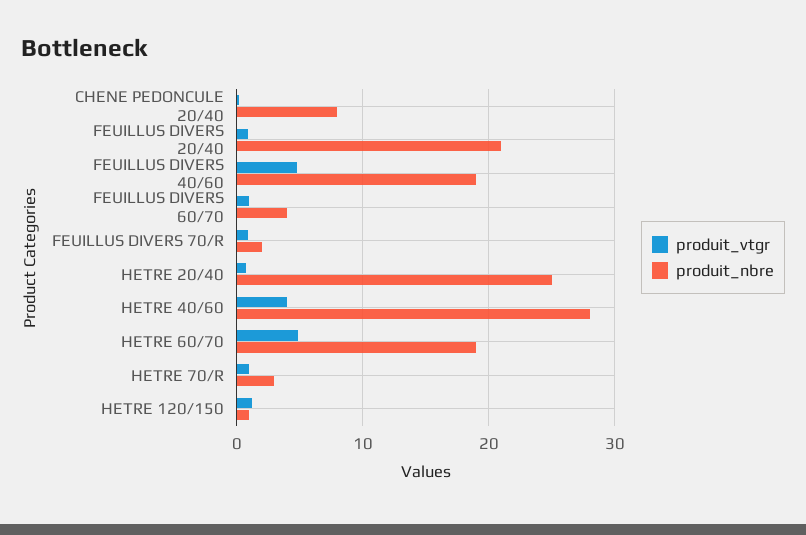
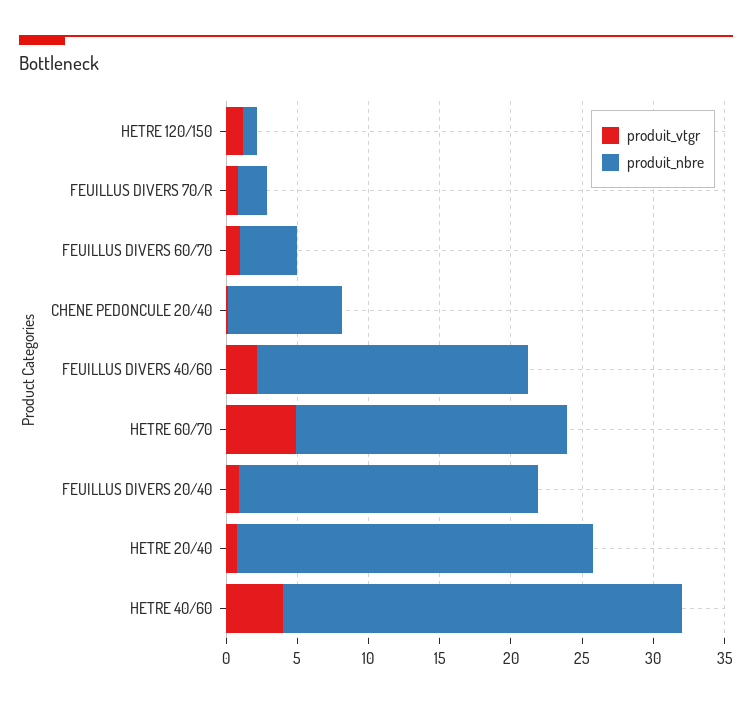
  {
    "produit_vtgr": {
      "CHENE PEDONCULE 20/40": 0,
      "FEUILLUS DIVERS 20/40": 1,
-     "FEUILLUS DIVERS 40/60": 5,
+     "FEUILLUS DIVERS 40/60": 2,
      "FEUILLUS DIVERS 60/70": 1,
      "FEUILLUS DIVERS 70/R": 1,
      "HETRE 20/40": 1,
      "HETRE 40/60": 4,
      "HETRE 60/70": 5,
-     "HETRE 70/R": 1,
      "HETRE 120/150": 1
    },
    "produit_nbre": {
      "CHENE PEDONCULE 20/40": 8,
      "FEUILLUS DIVERS 20/40": 21,
      "FEUILLUS DIVERS 40/60": 19,
      "FEUILLUS DIVERS 60/70": 4,
      "FEUILLUS DIVERS 70/R": 2,
      "HETRE 20/40": 25,
      "HETRE 40/60": 28,
      "HETRE 60/70": 19,
-     "HETRE 70/R": 3,
      "HETRE 120/150": 1
    }
  }

